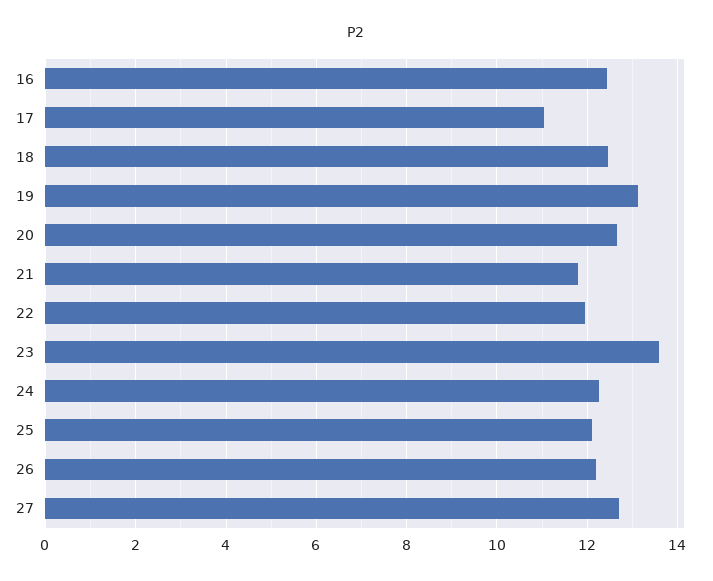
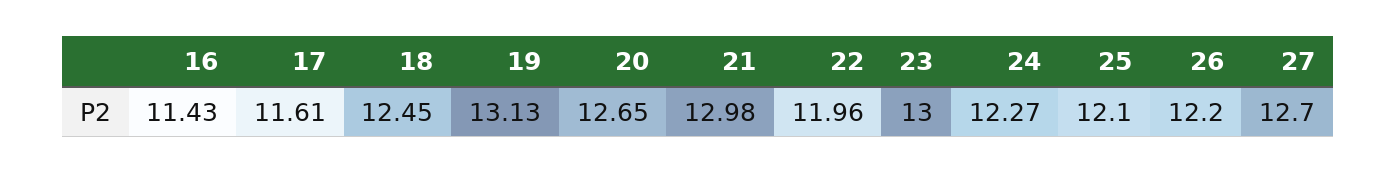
  {
-   "16": 12.4,
+   "16": 11.43,
-   "17": 11,
+   "17": 11.61,
    "18": 12.45,
    "19": 13.13,
    "20": 12.65,
-   "21": 11.8,
+   "21": 12.98,
    "22": 11.96,
-   "23": 13.6,
+   "23": 13,
    "24": 12.27,
    "25": 12.1,
    "26": 12.2,
    "27": 12.7
  }

